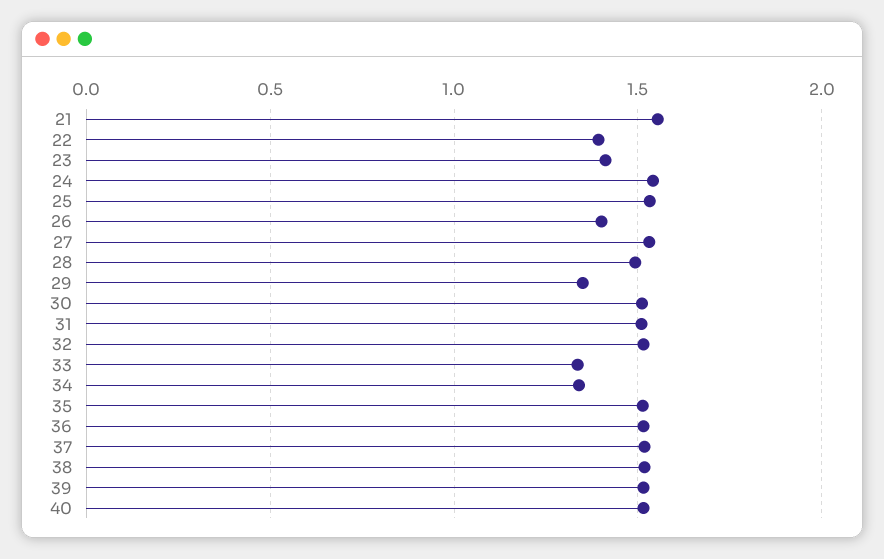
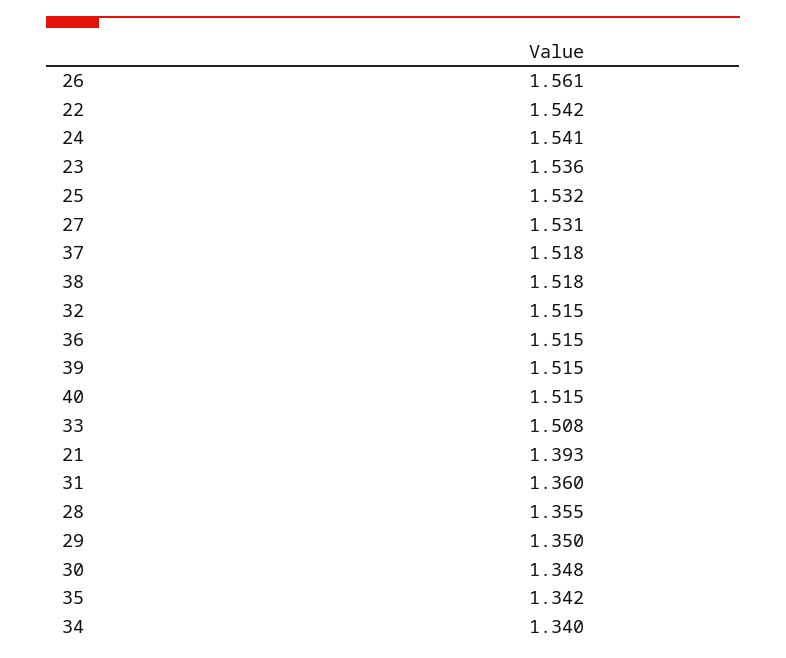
  {
-   "21": 1.55,
+   "21": 1.393,
-   "22": 1.4,
+   "22": 1.542,
-   "23": 1.4,
+   "23": 1.536,
    "24": 1.541,
    "25": 1.532,
-   "26": 1.4,
+   "26": 1.561,
    "27": 1.531,
-   "28": 1.5,
+   "28": 1.355,
    "29": 1.35,
-   "30": 1.5,
+   "30": 1.348,
-   "31": 1.5,
+   "31": 1.36,
    "32": 1.515,
-   "33": 1.35,
+   "33": 1.508,
    "34": 1.34,
-   "35": 1.5,
+   "35": 1.342,
    "36": 1.515,
    "37": 1.518,
    "38": 1.518,
    "39": 1.515,
    "40": 1.515
  }

